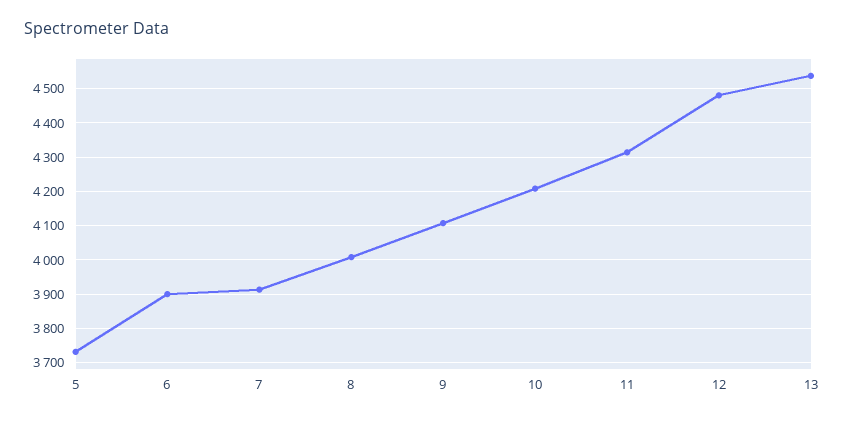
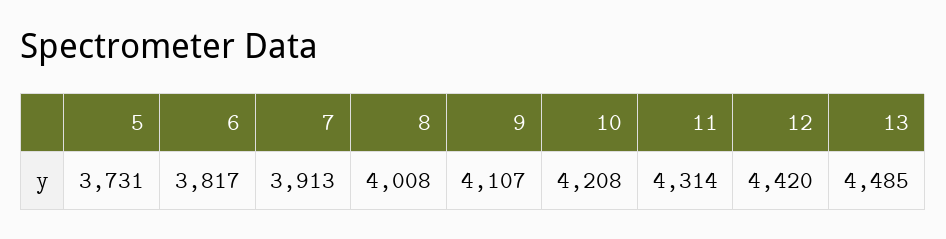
  {
    "5": 3731,
-   "6": 3900,
+   "6": 3817,
    "7": 3913,
    "8": 4008,
    "9": 4107,
    "10": 4208,
    "11": 4314,
-   "12": 4480,
+   "12": 4420,
-   "13": 4540
+   "13": 4485
  }

